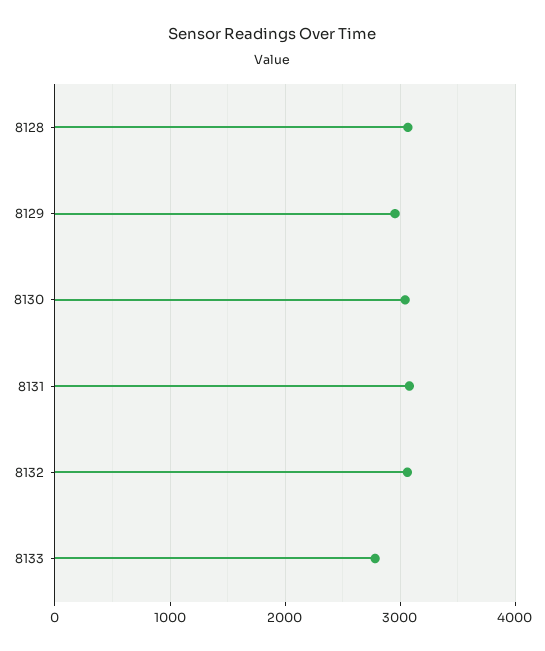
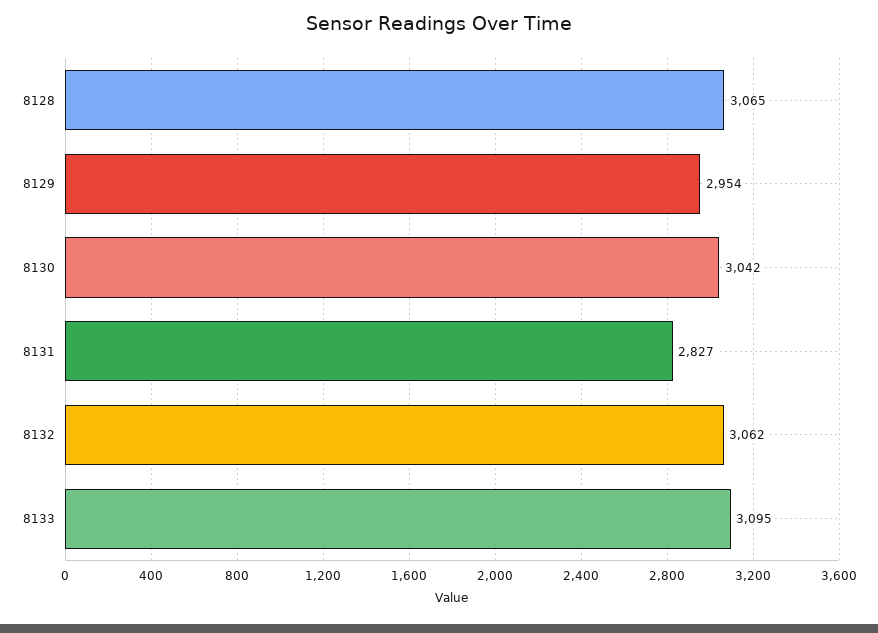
  {
    "8128": 3065,
    "8129": 2954,
    "8130": 3042,
-   "8131": 3100,
+   "8131": 2827,
    "8132": 3062,
-   "8133": 2800
+   "8133": 3095
  }

